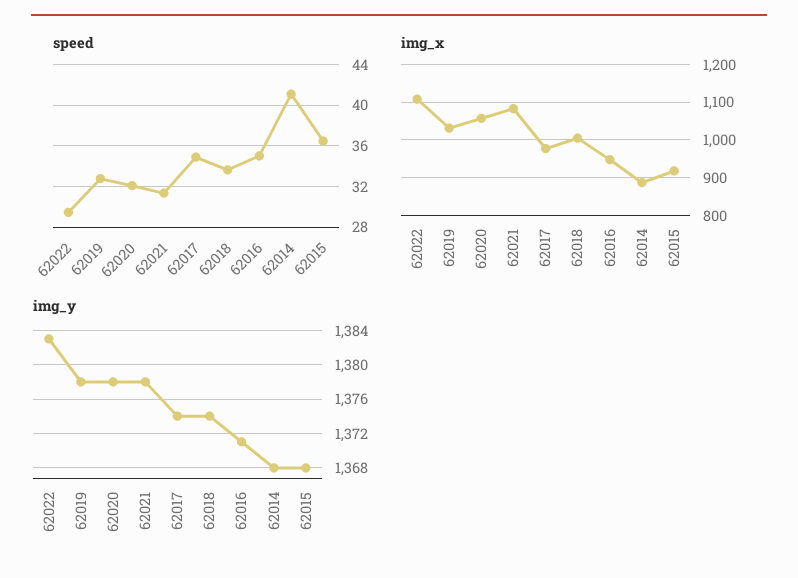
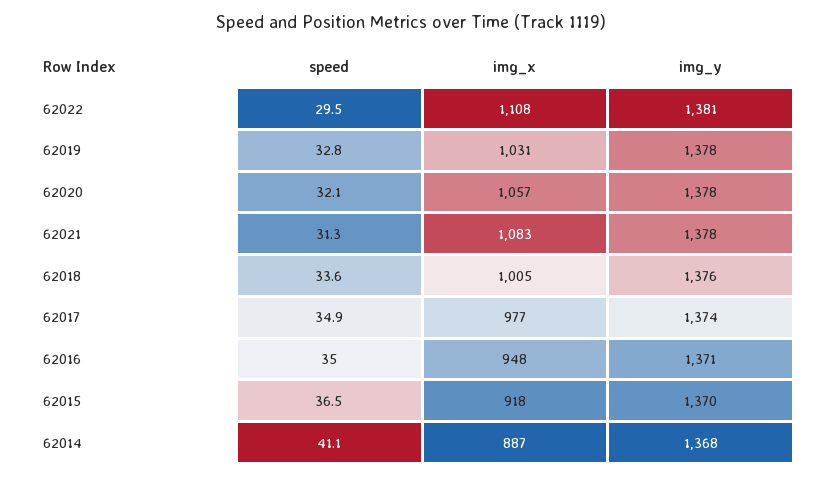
  {
    "speed": {
      "62022": 29.5,
      "62019": 32.8,
      "62020": 32.1,
      "62021": 31.3,
      "62017": 34.9,
      "62018": 33.6,
      "62016": 35,
      "62014": 41.1,
      "62015": 36.5
    },
    "img_x": {
      "62022": 1108,
      "62019": 1031,
      "62020": 1057,
      "62021": 1083,
      "62017": 977,
      "62018": 1005,
      "62016": 948,
      "62014": 887,
      "62015": 918
    },
    "img_y": {
-     "62022": 1383,
+     "62022": 1381,
      "62019": 1378,
      "62020": 1378,
      "62021": 1378,
      "62017": 1374,
-     "62018": 1374,
+     "62018": 1376,
      "62016": 1371,
      "62014": 1368,
-     "62015": 1368
+     "62015": 1370
    }
  }

